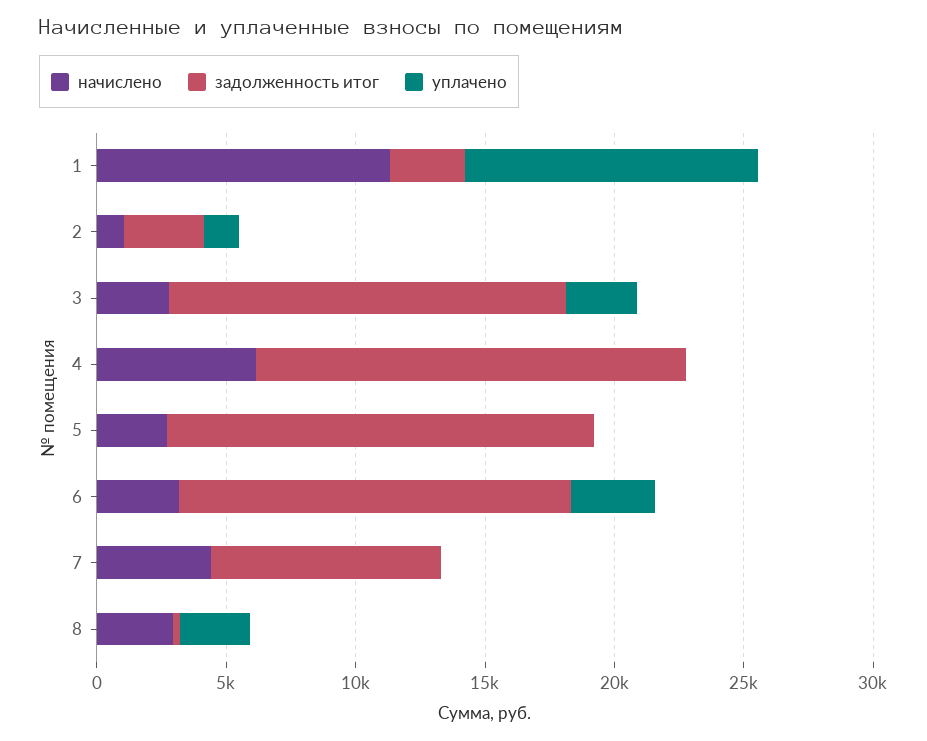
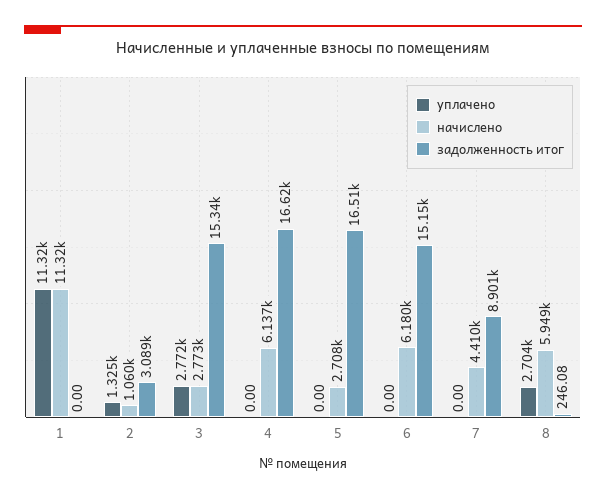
  {
    "начислено": {
      "1": 11320,
      "2": 1060,
      "3": 2773,
      "4": 6137,
      "5": 2708,
-     "6": 3000,
+     "6": 6180,
      "7": 4410,
-     "8": 3000
+     "8": 5949
    },
    "задолженность итог": {
-     "1": 3000,
+     "1": 0,
      "2": 3089,
      "3": 15340,
      "4": 16620,
      "5": 16510,
      "6": 15150,
      "7": 8901,
      "8": 246.08
    },
    "уплачено": {
      "1": 11320,
      "2": 1325,
      "3": 2772,
      "4": 0,
      "5": 0,
-     "6": 3000,
+     "6": 0,
      "7": 0,
      "8": 2704
    }
  }

